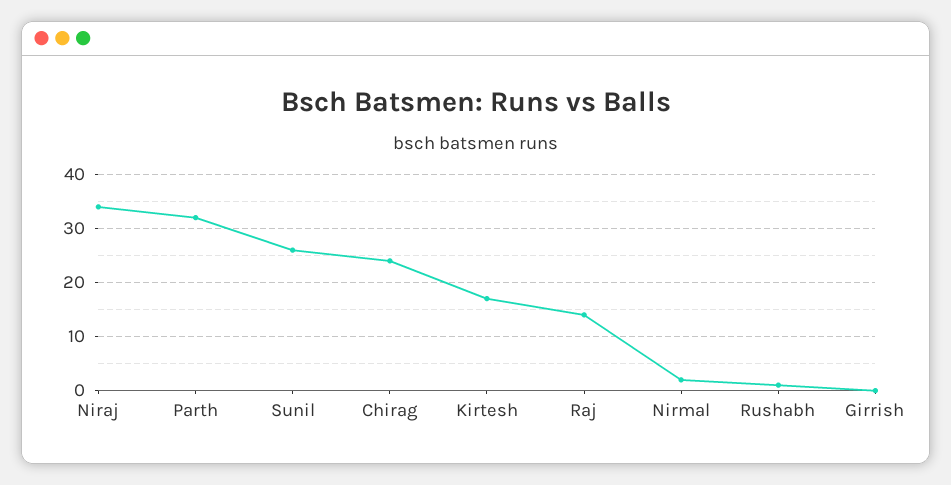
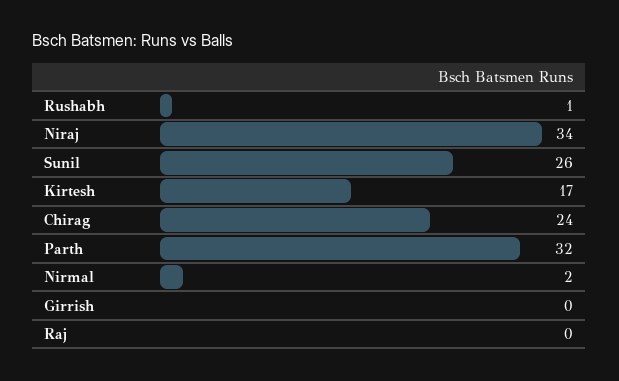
  {
    "Niraj": 34,
    "Parth": 32,
    "Sunil": 26,
    "Chirag": 24,
    "Kirtesh": 17,
-   "Raj": 15,
+   "Raj": 0,
    "Nirmal": 2,
    "Rushabh": 1,
    "Girrish": 0
  }

